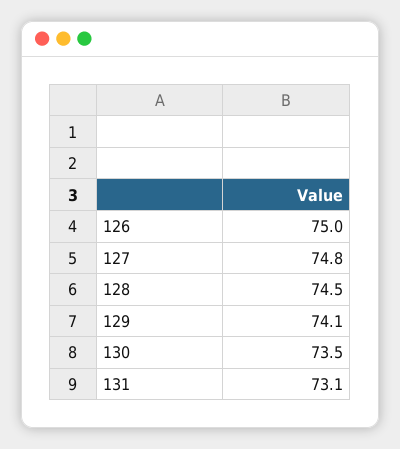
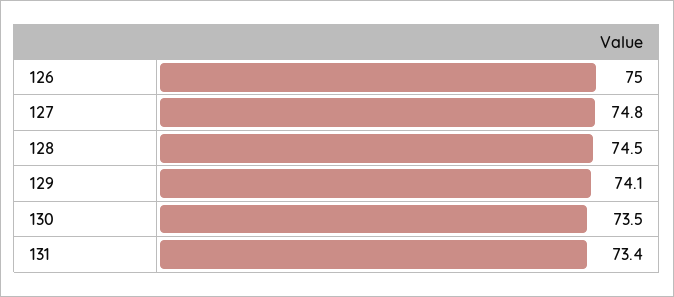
  {
    "126": 75,
    "127": 74.8,
    "128": 74.5,
    "129": 74.1,
    "130": 73.5,
-   "131": 73.1
+   "131": 73.4
  }

